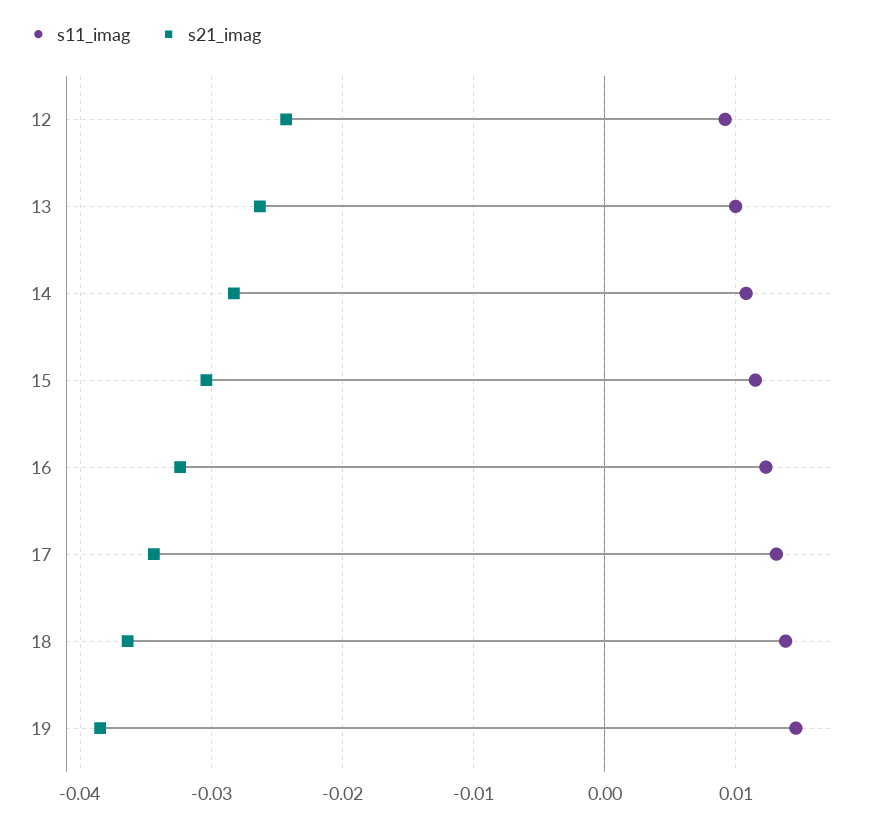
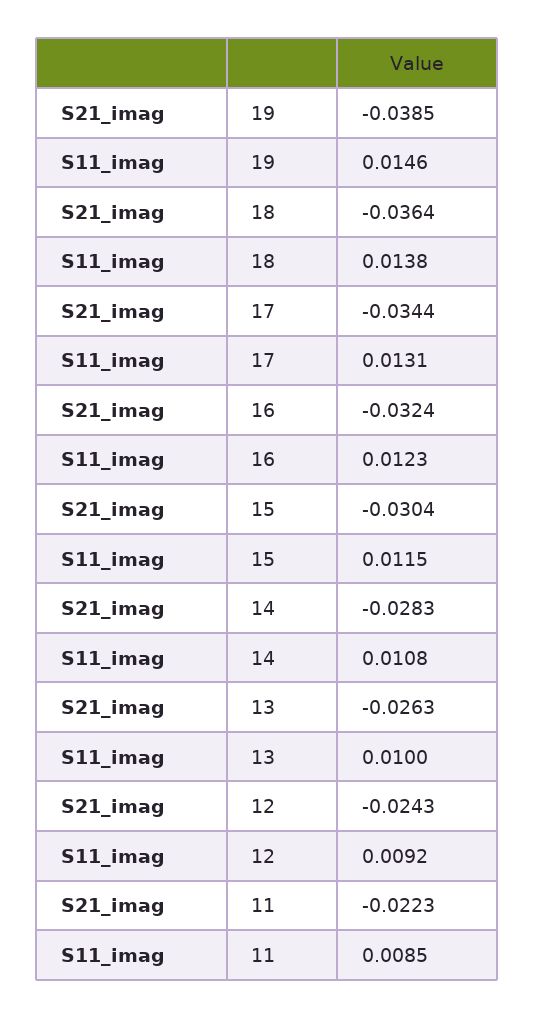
  {
    "s11_imag": {
      "12": 0.0092,
      "13": 0.01,
      "14": 0.0108,
      "15": 0.0115,
      "16": 0.0123,
      "17": 0.0131,
      "18": 0.0138,
-     "19": 0.0146
+     "19": 0.0146,
+     "11": 0.0085
    },
    "s21_imag": {
      "12": -0.0243,
      "13": -0.0263,
      "14": -0.0283,
      "15": -0.0304,
      "16": -0.0324,
      "17": -0.0344,
      "18": -0.0364,
-     "19": -0.0385
+     "19": -0.0385,
+     "11": -0.0223
    }
  }

